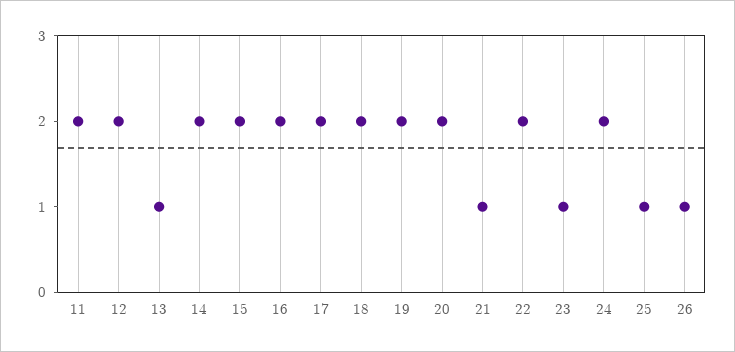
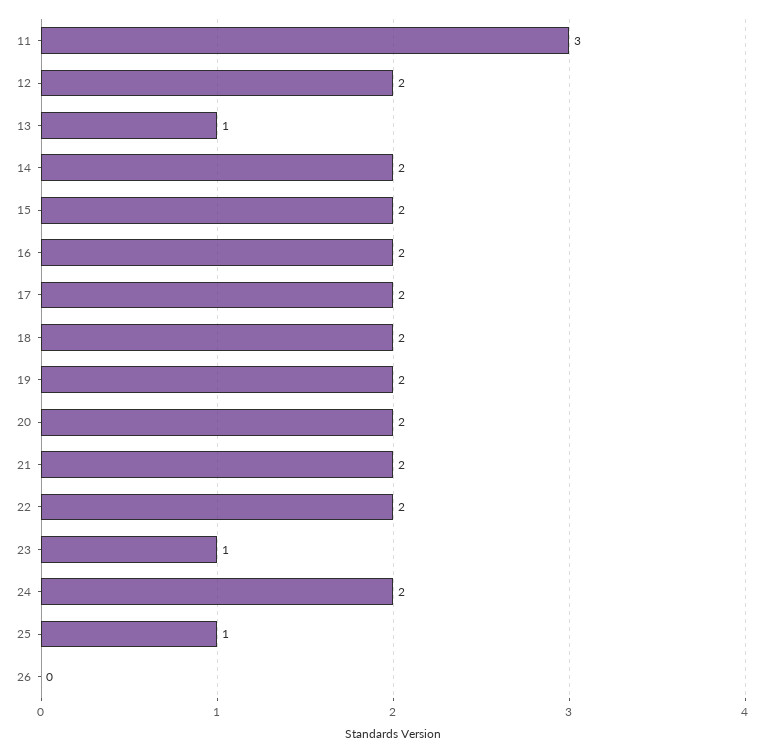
  {
-   "11": 2,
+   "11": 3,
    "12": 2,
    "13": 1,
    "14": 2,
    "15": 2,
    "16": 2,
    "17": 2,
    "18": 2,
    "19": 2,
    "20": 2,
-   "21": 1,
+   "21": 2,
    "22": 2,
    "23": 1,
    "24": 2,
    "25": 1,
-   "26": 1
+   "26": 0
  }

